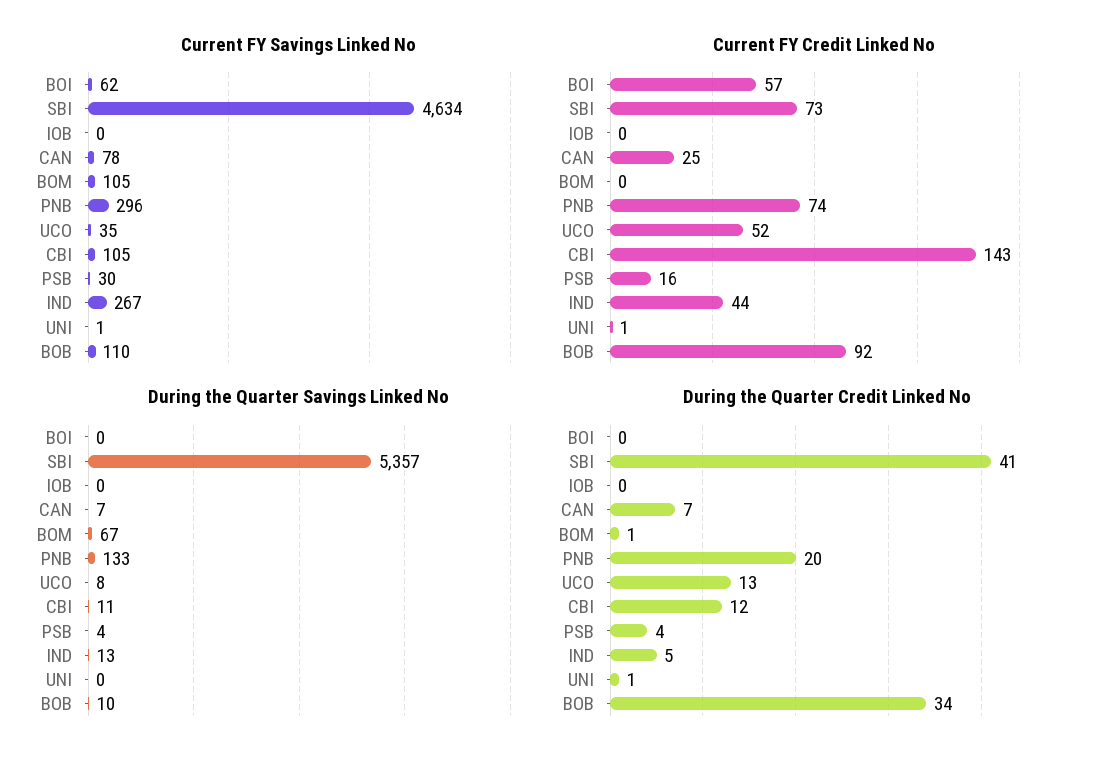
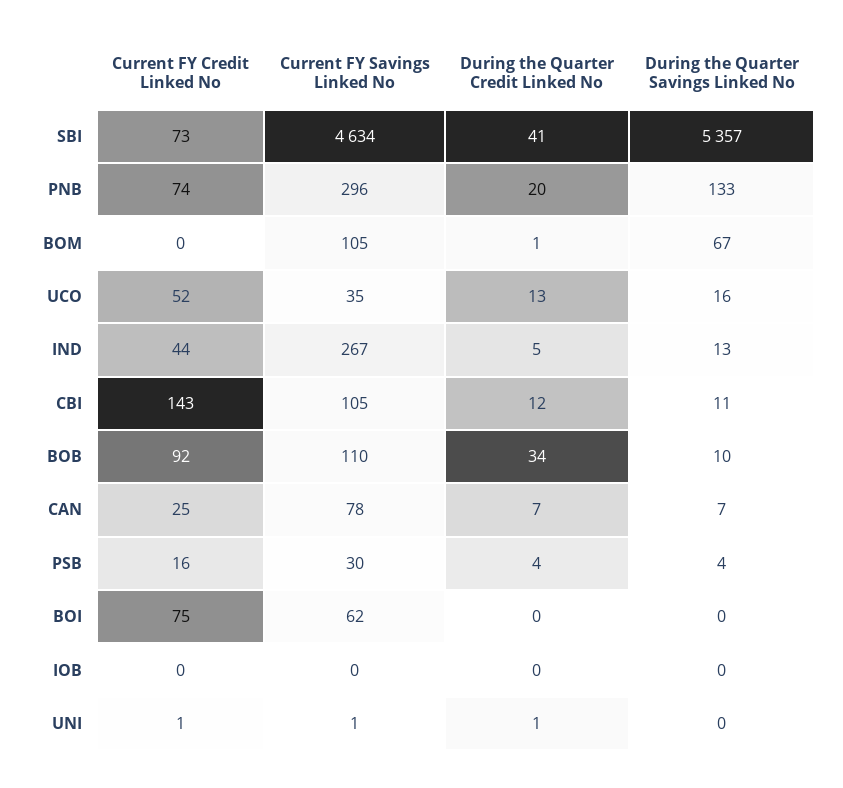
  {
    "Current FY Savings Linked No": {
      "BOI": 62,
      "SBI": 4634,
      "IOB": 0,
      "CAN": 78,
      "BOM": 105,
      "PNB": 296,
      "UCO": 35,
      "CBI": 105,
      "PSB": 30,
      "IND": 267,
      "UNI": 1,
      "BOB": 110
    },
    "Current FY Credit Linked No": {
-     "BOI": 57,
+     "BOI": 75,
      "SBI": 73,
      "IOB": 0,
      "CAN": 25,
      "BOM": 0,
      "PNB": 74,
      "UCO": 52,
      "CBI": 143,
      "PSB": 16,
      "IND": 44,
      "UNI": 1,
      "BOB": 92
    },
    "During the Quarter Savings Linked No": {
      "BOI": 0,
      "SBI": 5357,
      "IOB": 0,
      "CAN": 7,
      "BOM": 67,
      "PNB": 133,
-     "UCO": 8,
+     "UCO": 16,
      "CBI": 11,
      "PSB": 4,
      "IND": 13,
      "UNI": 0,
      "BOB": 10
    },
    "During the Quarter Credit Linked No": {
      "BOI": 0,
      "SBI": 41,
      "IOB": 0,
      "CAN": 7,
      "BOM": 1,
      "PNB": 20,
      "UCO": 13,
      "CBI": 12,
      "PSB": 4,
      "IND": 5,
      "UNI": 1,
      "BOB": 34
    }
  }

